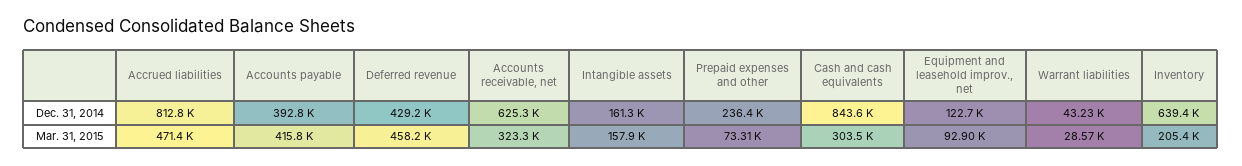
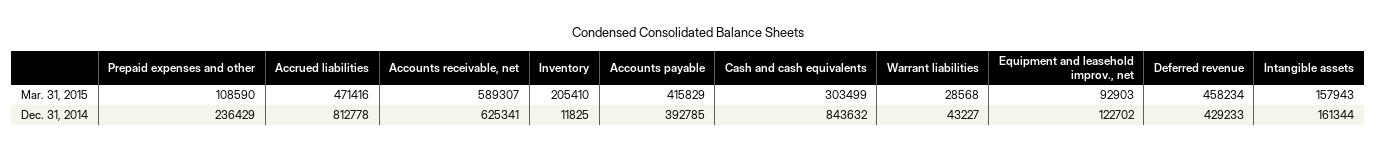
  {
    "Accrued liabilities": {
      "Dec. 31, 2014": 812778,
      "Mar. 31, 2015": 471416
    },
    "Accounts payable": {
      "Dec. 31, 2014": 392785,
      "Mar. 31, 2015": 415829
    },
    "Deferred revenue": {
      "Dec. 31, 2014": 429233,
      "Mar. 31, 2015": 458234
    },
    "Accounts receivable, net": {
      "Dec. 31, 2014": 625341,
-     "Mar. 31, 2015": 323300
+     "Mar. 31, 2015": 589307
    },
    "Intangible assets": {
      "Dec. 31, 2014": 161344,
      "Mar. 31, 2015": 157943
    },
    "Prepaid expenses and other": {
      "Dec. 31, 2014": 236429,
-     "Mar. 31, 2015": 73310
+     "Mar. 31, 2015": 108590
    },
    "Cash and cash equivalents": {
      "Dec. 31, 2014": 843632,
      "Mar. 31, 2015": 303499
    },
    "Equipment and leasehold improv., net": {
      "Dec. 31, 2014": 122702,
      "Mar. 31, 2015": 92903
    },
    "Warrant liabilities": {
      "Dec. 31, 2014": 43227,
      "Mar. 31, 2015": 28568
    },
    "Inventory": {
-     "Dec. 31, 2014": 639400,
+     "Dec. 31, 2014": 11825,
      "Mar. 31, 2015": 205410
    }
  }

